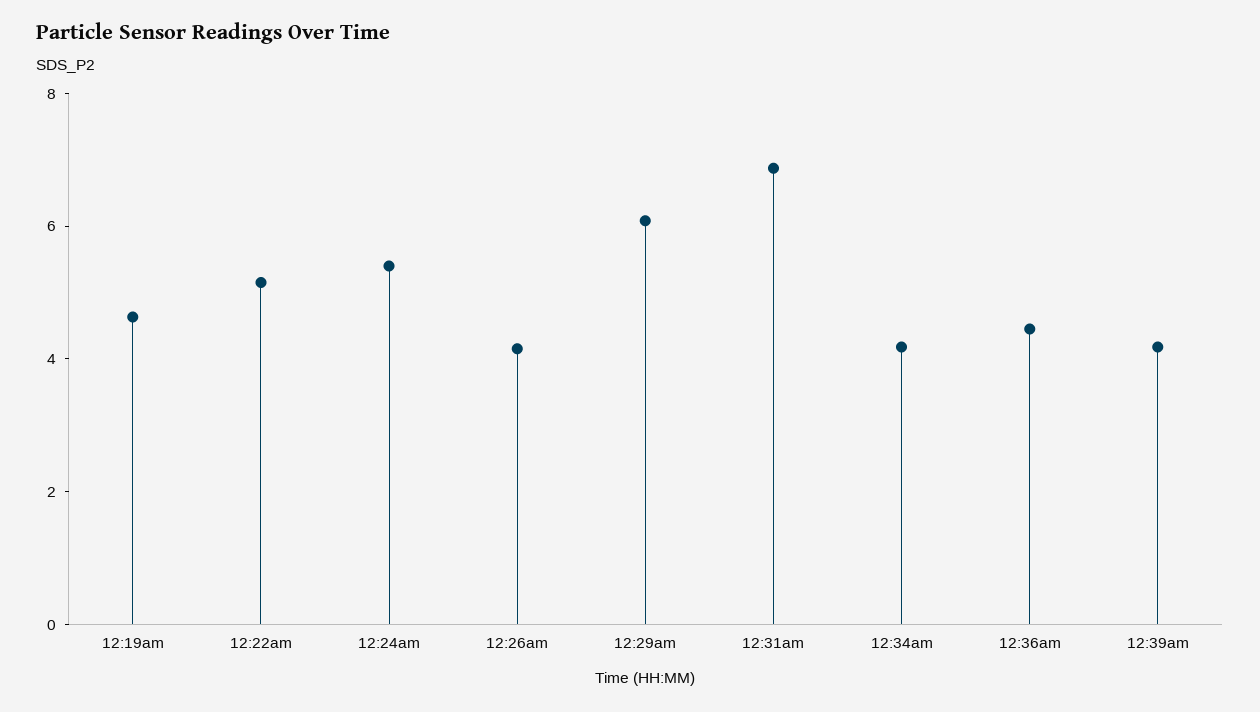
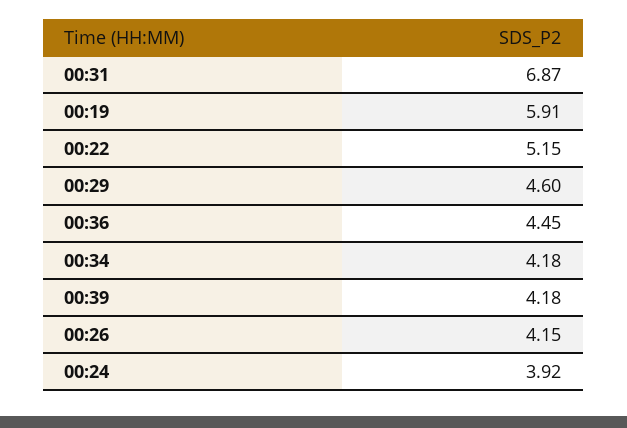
  {
-   "12:19am": 4.5,
+   "12:19am": 5.91,
    "12:22am": 5.15,
-   "12:24am": 5.5,
+   "12:24am": 3.92,
    "12:26am": 4.15,
-   "12:29am": 6,
+   "12:29am": 4.6,
    "12:31am": 6.87,
    "12:34am": 4.18,
    "12:36am": 4.45,
    "12:39am": 4.18
  }

